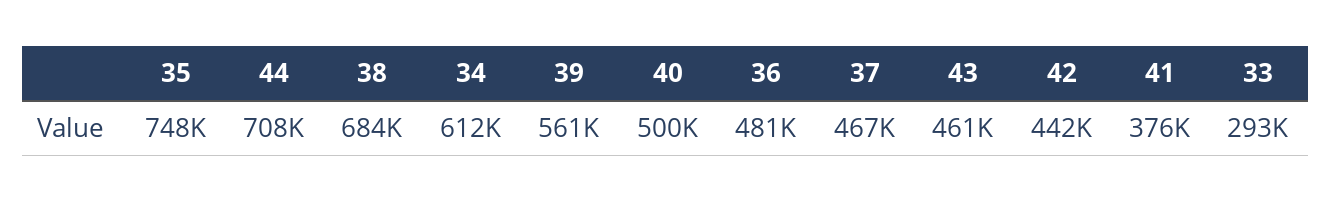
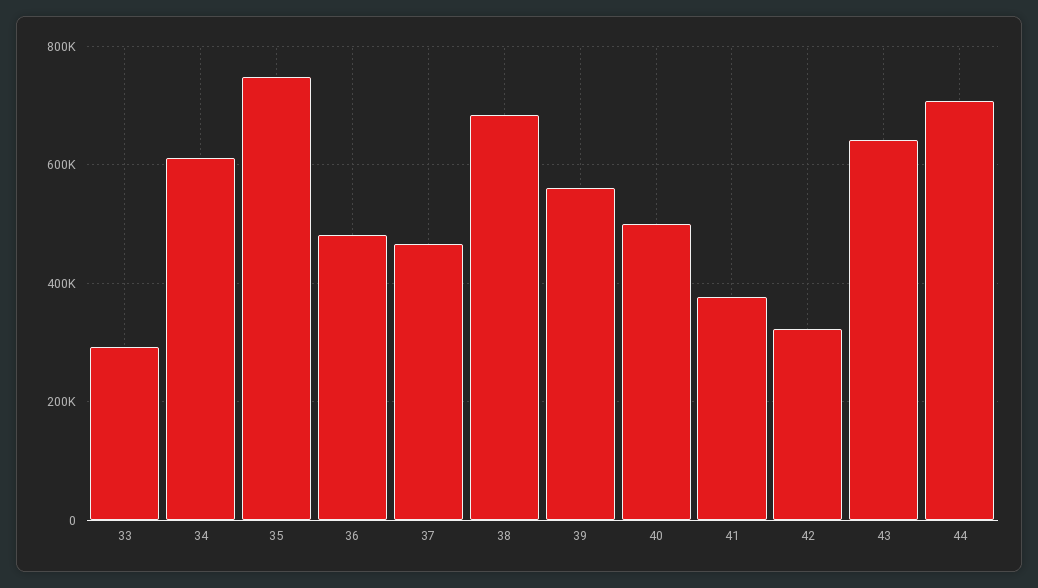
  {
    "35": 748000,
    "44": 708000,
    "38": 684000,
    "34": 612000,
    "39": 561000,
    "40": 500000,
    "36": 481000,
    "37": 467000,
-   "43": 461000,
+   "43": 640000,
-   "42": 442000,
+   "42": 320000,
    "41": 376000,
    "33": 293000
  }

